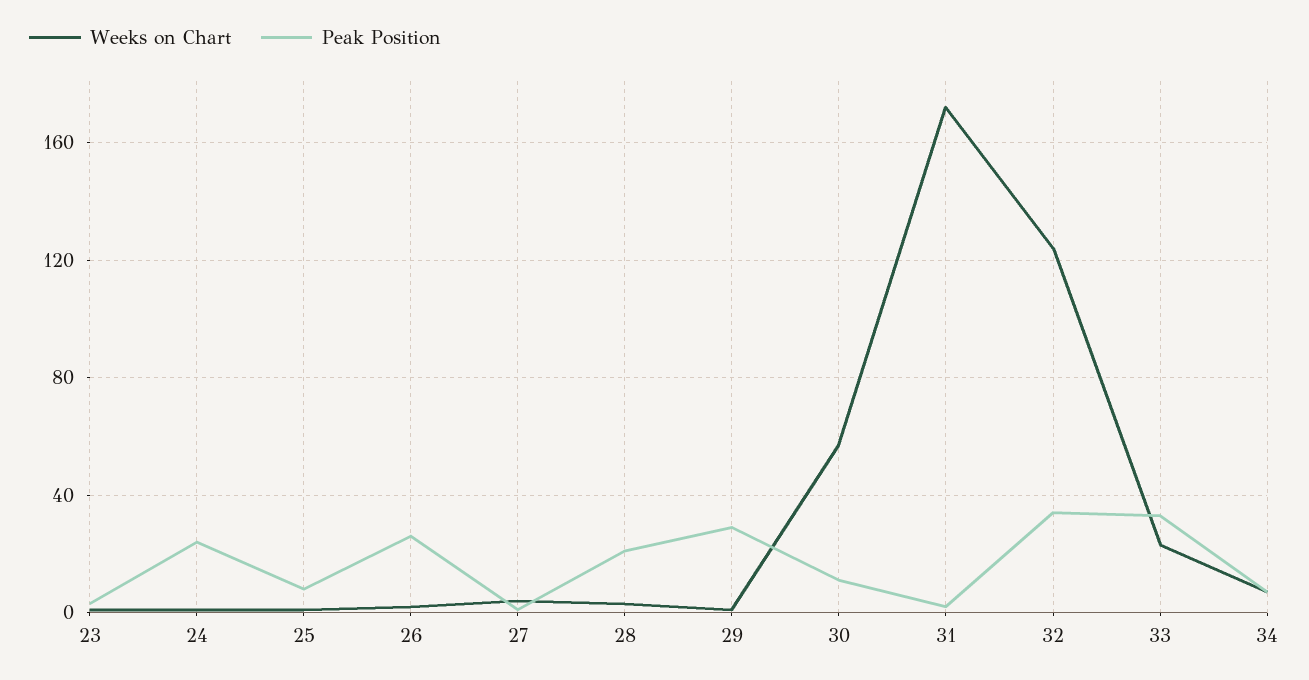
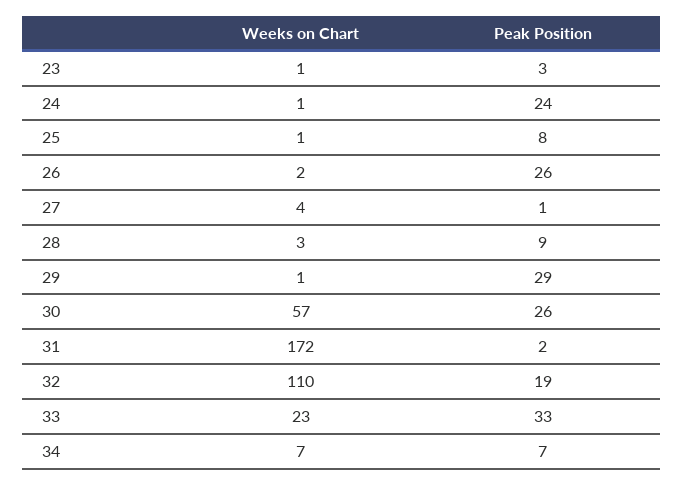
  {
    "Weeks on Chart": {
      "23": 1,
      "24": 1,
      "25": 1,
      "26": 2,
      "27": 4,
      "28": 3,
      "29": 1,
      "30": 57,
      "31": 172,
-     "32": 125,
+     "32": 110,
      "33": 23,
      "34": 7
    },
    "Peak Position": {
      "23": 3,
      "24": 24,
      "25": 8,
      "26": 26,
      "27": 1,
-     "28": 20,
+     "28": 9,
      "29": 29,
-     "30": 10,
+     "30": 26,
      "31": 2,
-     "32": 35,
+     "32": 19,
      "33": 33,
      "34": 7
    }
  }

